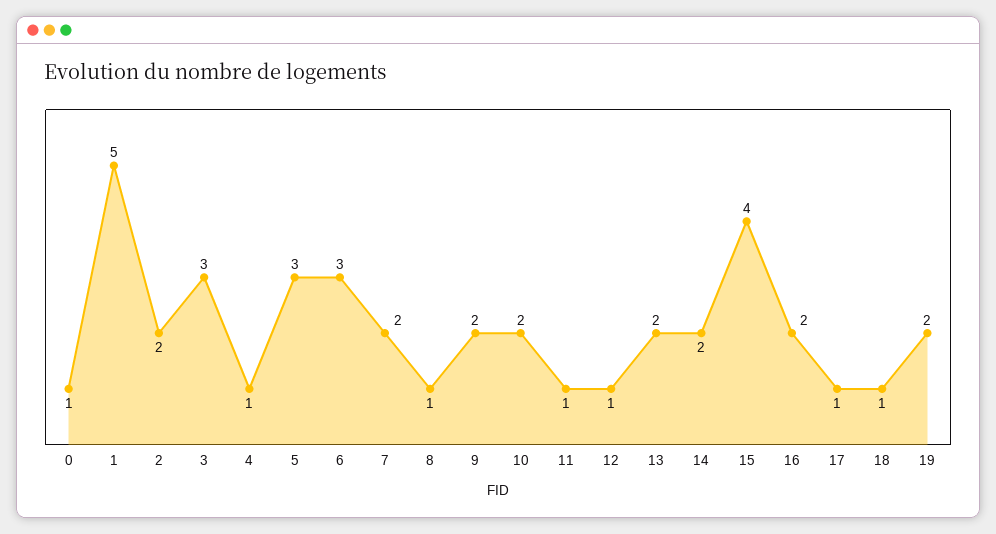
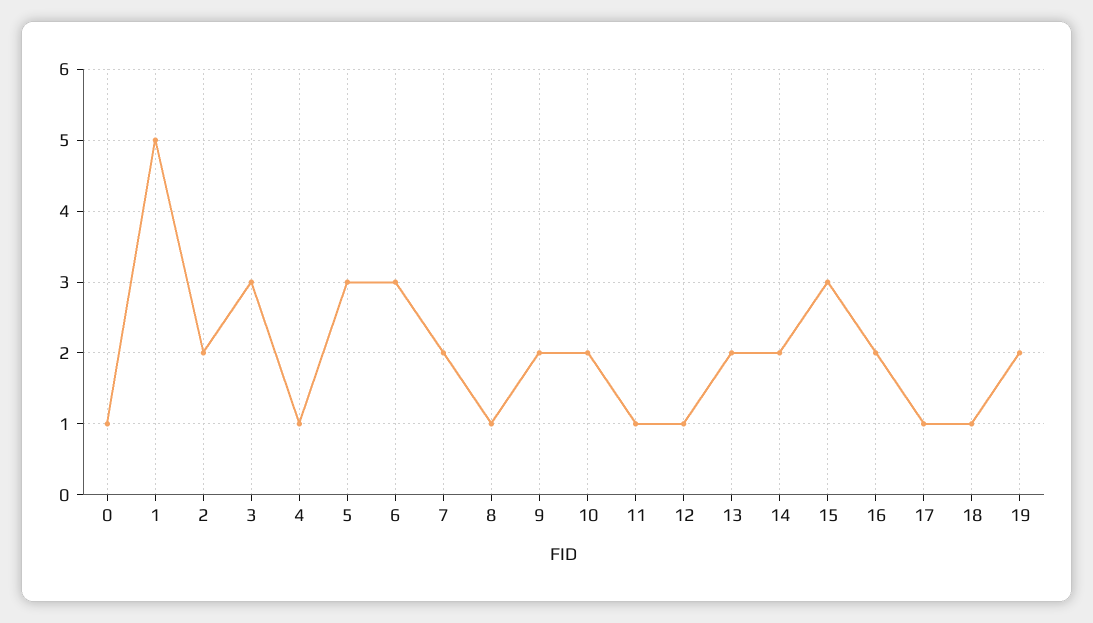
  {
    "0": 1,
    "1": 5,
    "2": 2,
    "3": 3,
    "4": 1,
    "5": 3,
    "6": 3,
    "7": 2,
    "8": 1,
    "9": 2,
    "10": 2,
    "11": 1,
    "12": 1,
    "13": 2,
    "14": 2,
-   "15": 4,
+   "15": 3,
    "16": 2,
    "17": 1,
    "18": 1,
    "19": 2
  }

